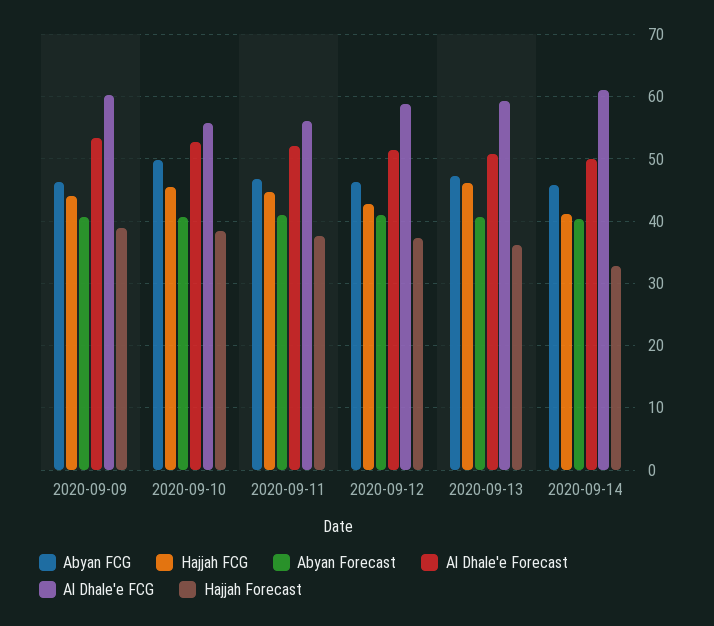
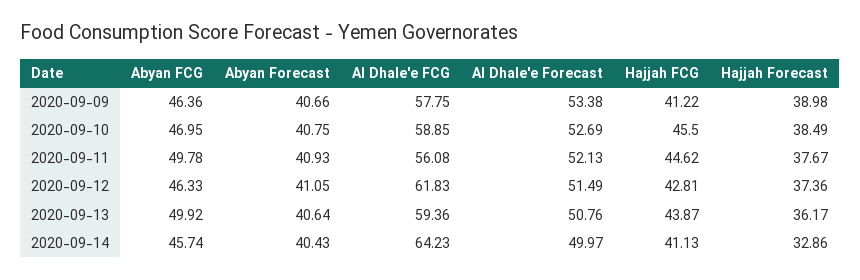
  {
    "Abyan FCG": {
      "2020-09-09": 46.36,
-     "2020-09-10": 50,
+     "2020-09-10": 46.95,
-     "2020-09-11": 47,
+     "2020-09-11": 49.78,
      "2020-09-12": 46.33,
-     "2020-09-13": 47,
+     "2020-09-13": 49.92,
      "2020-09-14": 45.74
    },
    "Hajjah FCG": {
-     "2020-09-09": 44,
+     "2020-09-09": 41.22,
      "2020-09-10": 45.5,
      "2020-09-11": 44.62,
      "2020-09-12": 42.81,
-     "2020-09-13": 46,
+     "2020-09-13": 43.87,
      "2020-09-14": 41.13
    },
    "Abyan Forecast": {
      "2020-09-09": 40.66,
      "2020-09-10": 40.75,
      "2020-09-11": 40.93,
      "2020-09-12": 41.05,
      "2020-09-13": 40.64,
      "2020-09-14": 40.43
    },
    "Al Dhale'e Forecast": {
      "2020-09-09": 53.38,
      "2020-09-10": 52.69,
      "2020-09-11": 52.13,
      "2020-09-12": 51.49,
      "2020-09-13": 50.76,
      "2020-09-14": 49.97
    },
    "Al Dhale'e FCG": {
-     "2020-09-09": 60,
+     "2020-09-09": 57.75,
-     "2020-09-10": 56,
+     "2020-09-10": 58.85,
      "2020-09-11": 56.08,
-     "2020-09-12": 59,
+     "2020-09-12": 61.83,
      "2020-09-13": 59.36,
-     "2020-09-14": 61
+     "2020-09-14": 64.23
    },
    "Hajjah Forecast": {
      "2020-09-09": 38.98,
      "2020-09-10": 38.49,
      "2020-09-11": 37.67,
      "2020-09-12": 37.36,
      "2020-09-13": 36.17,
      "2020-09-14": 32.86
    }
  }

